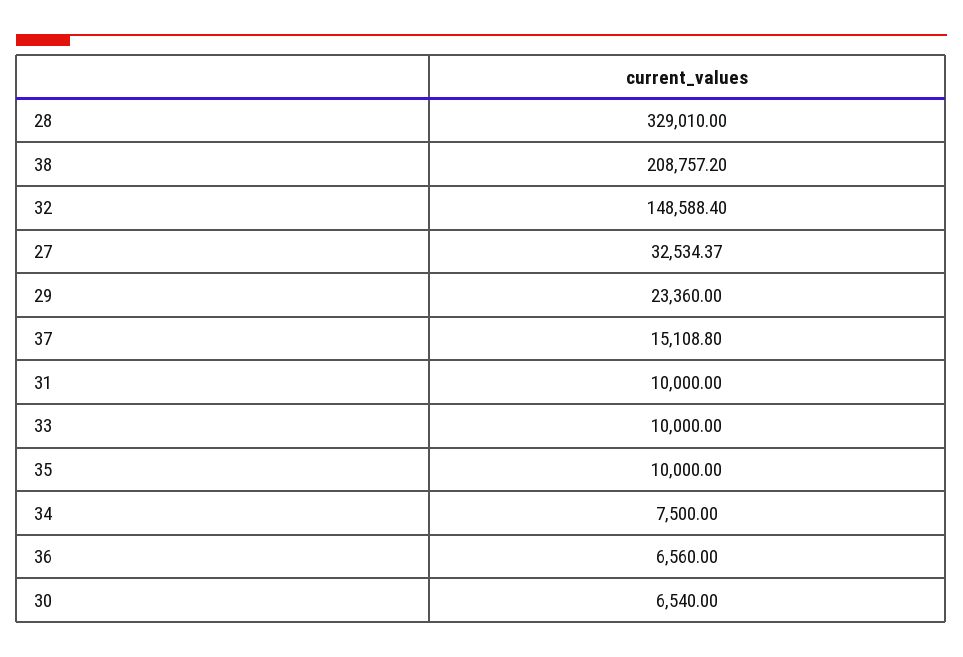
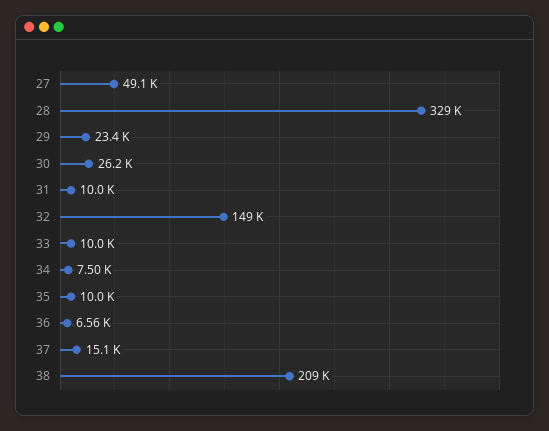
  {
    "28": 329010,
    "38": 208757.2,
    "32": 148588.4,
-   "27": 32534.37,
+   "27": 49100,
    "29": 23360,
    "37": 15108.8,
    "31": 10000,
    "33": 10000,
    "35": 10000,
    "34": 7500,
    "36": 6560,
-   "30": 6540
+   "30": 26200
  }

